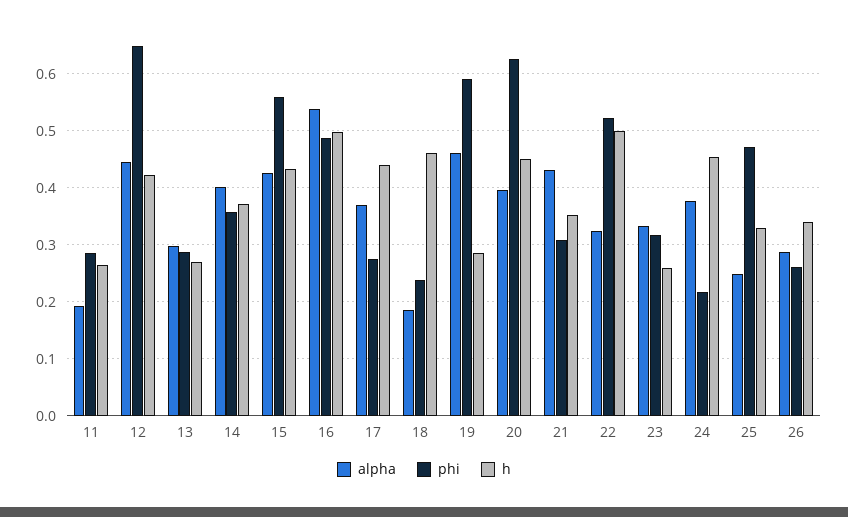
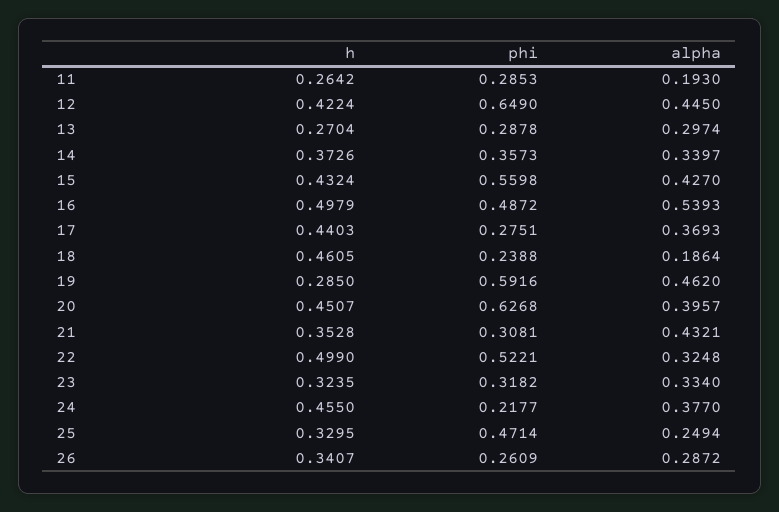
  {
    "alpha": {
      "11": 0.193,
      "12": 0.445,
      "13": 0.2974,
-     "14": 0.4,
+     "14": 0.3397,
      "15": 0.427,
      "16": 0.5393,
      "17": 0.3693,
      "18": 0.1864,
      "19": 0.462,
      "20": 0.3957,
      "21": 0.4321,
      "22": 0.3248,
      "23": 0.334,
      "24": 0.377,
      "25": 0.2494,
      "26": 0.2872
    },
    "phi": {
      "11": 0.2853,
      "12": 0.649,
      "13": 0.2878,
      "14": 0.3573,
      "15": 0.5598,
      "16": 0.4872,
      "17": 0.2751,
      "18": 0.2388,
      "19": 0.5916,
      "20": 0.6268,
      "21": 0.3081,
      "22": 0.5221,
      "23": 0.3182,
      "24": 0.2177,
      "25": 0.4714,
      "26": 0.2609
    },
    "h": {
      "11": 0.2642,
      "12": 0.4224,
      "13": 0.2704,
      "14": 0.3726,
      "15": 0.4324,
      "16": 0.4979,
      "17": 0.4403,
      "18": 0.4605,
      "19": 0.285,
      "20": 0.4507,
      "21": 0.3528,
      "22": 0.499,
-     "23": 0.26,
+     "23": 0.3235,
      "24": 0.455,
      "25": 0.3295,
      "26": 0.3407
    }
  }

